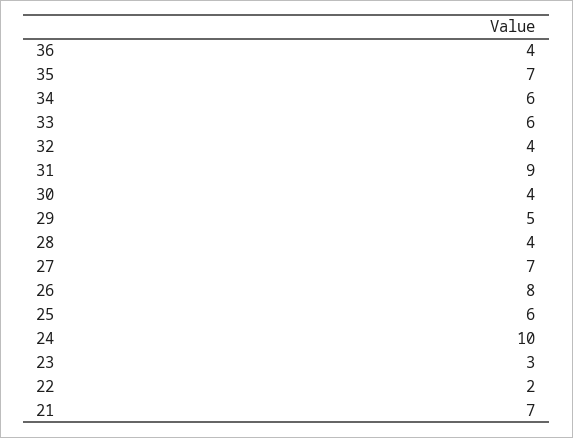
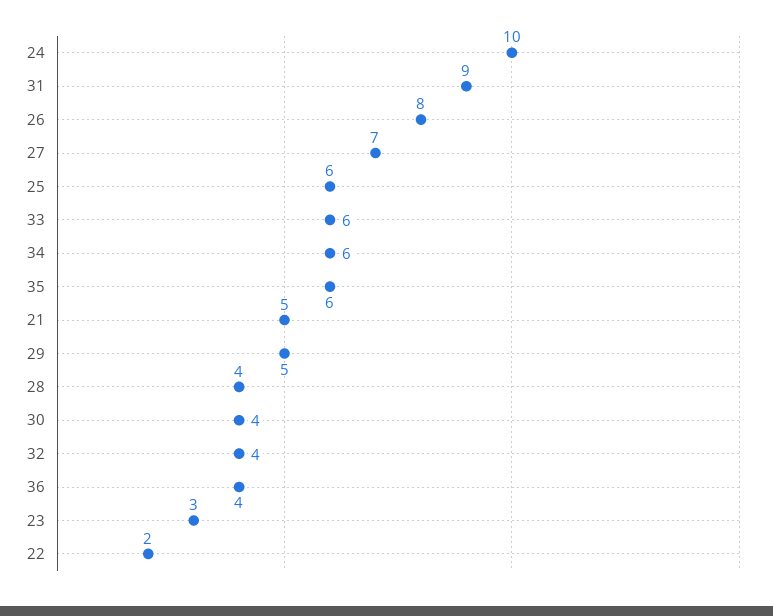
  {
    "36": 4,
-   "35": 7,
+   "35": 6,
    "34": 6,
    "33": 6,
    "32": 4,
    "31": 9,
    "30": 4,
    "29": 5,
    "28": 4,
    "27": 7,
    "26": 8,
    "25": 6,
    "24": 10,
    "23": 3,
    "22": 2,
-   "21": 7
+   "21": 5
  }

